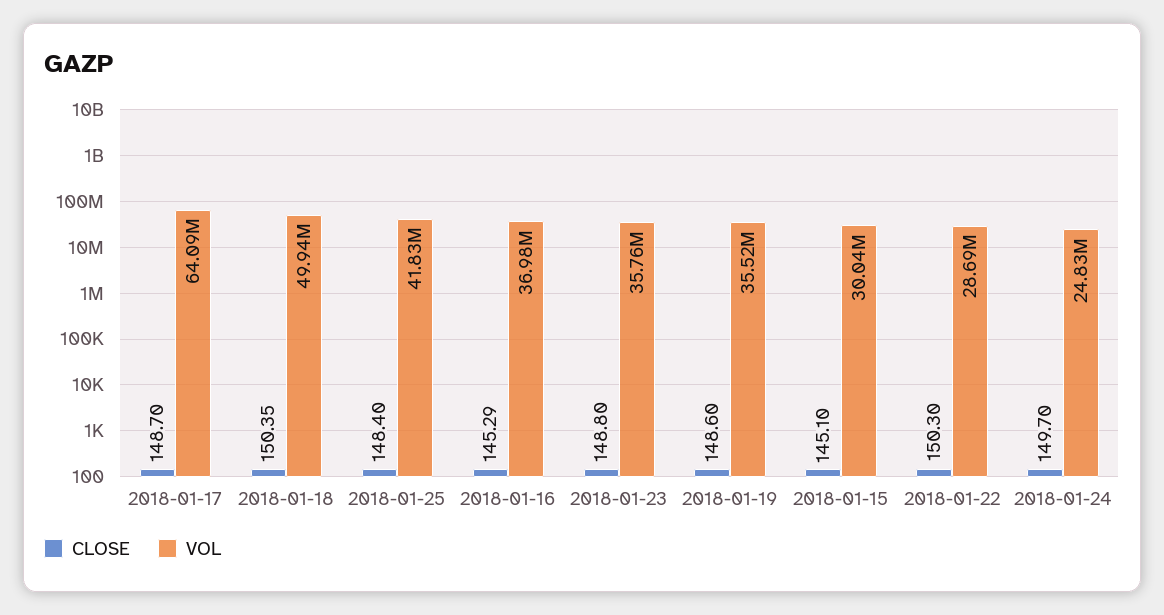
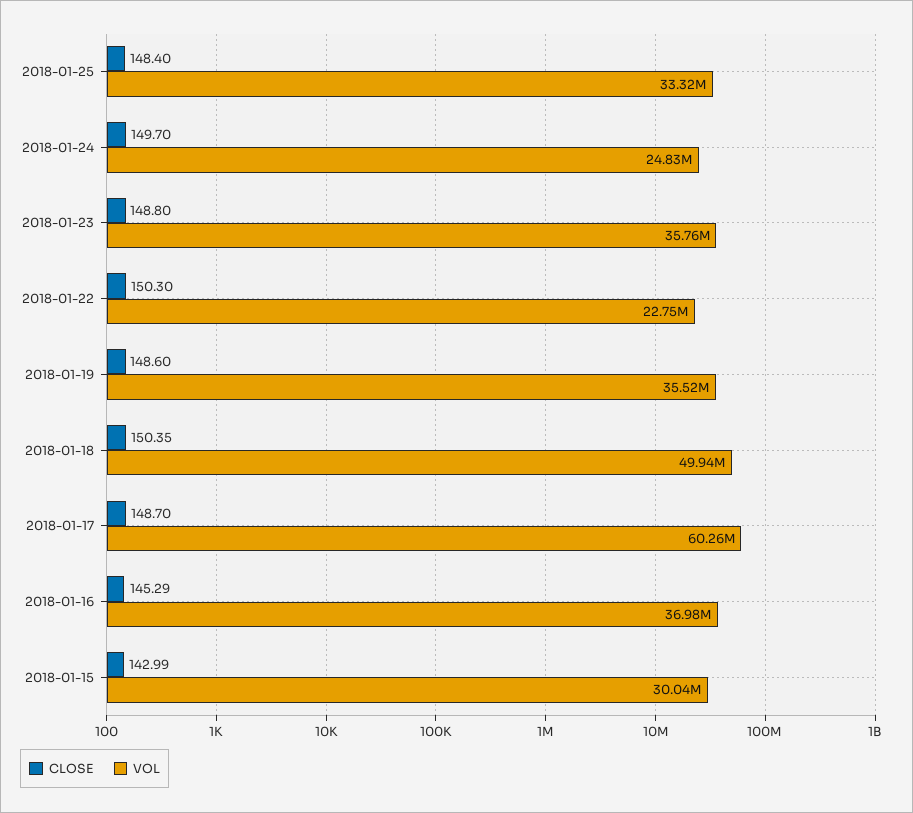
  {
    "CLOSE": {
      "2018-01-17": 148.7,
      "2018-01-18": 150.35,
      "2018-01-25": 148.4,
      "2018-01-16": 145.29,
      "2018-01-23": 148.8,
      "2018-01-19": 148.6,
-     "2018-01-15": 145.1,
+     "2018-01-15": 142.99,
      "2018-01-22": 150.3,
      "2018-01-24": 149.7
    },
    "VOL": {
-     "2018-01-17": 64090000,
+     "2018-01-17": 60260000,
      "2018-01-18": 49940000,
-     "2018-01-25": 41830000,
+     "2018-01-25": 33320000,
      "2018-01-16": 36980000,
      "2018-01-23": 35760000,
      "2018-01-19": 35520000,
      "2018-01-15": 30040000,
-     "2018-01-22": 28690000,
+     "2018-01-22": 22750000,
      "2018-01-24": 24830000
    }
  }

